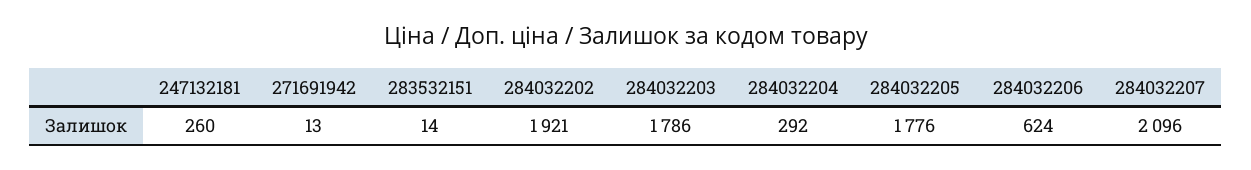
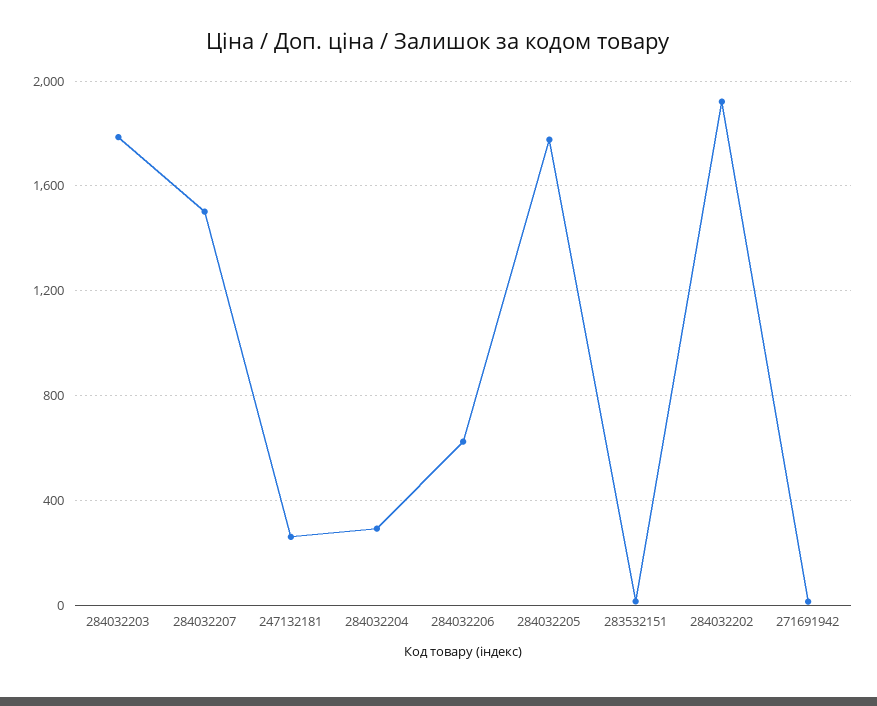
  {
    "247132181": 260,
    "271691942": 13,
    "283532151": 14,
    "284032202": 1921,
    "284032203": 1786,
    "284032204": 292,
    "284032205": 1776,
    "284032206": 624,
-   "284032207": 2096
+   "284032207": 1500
  }

